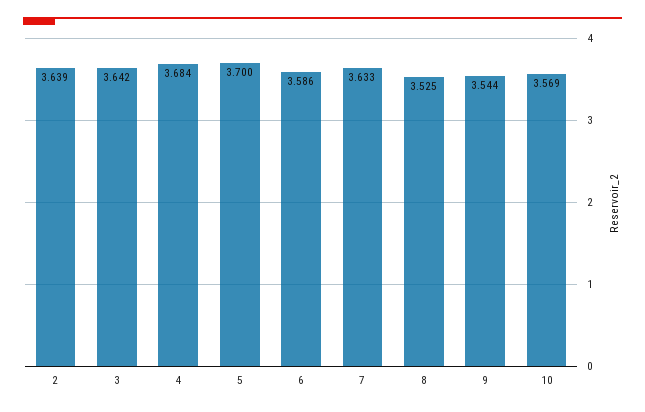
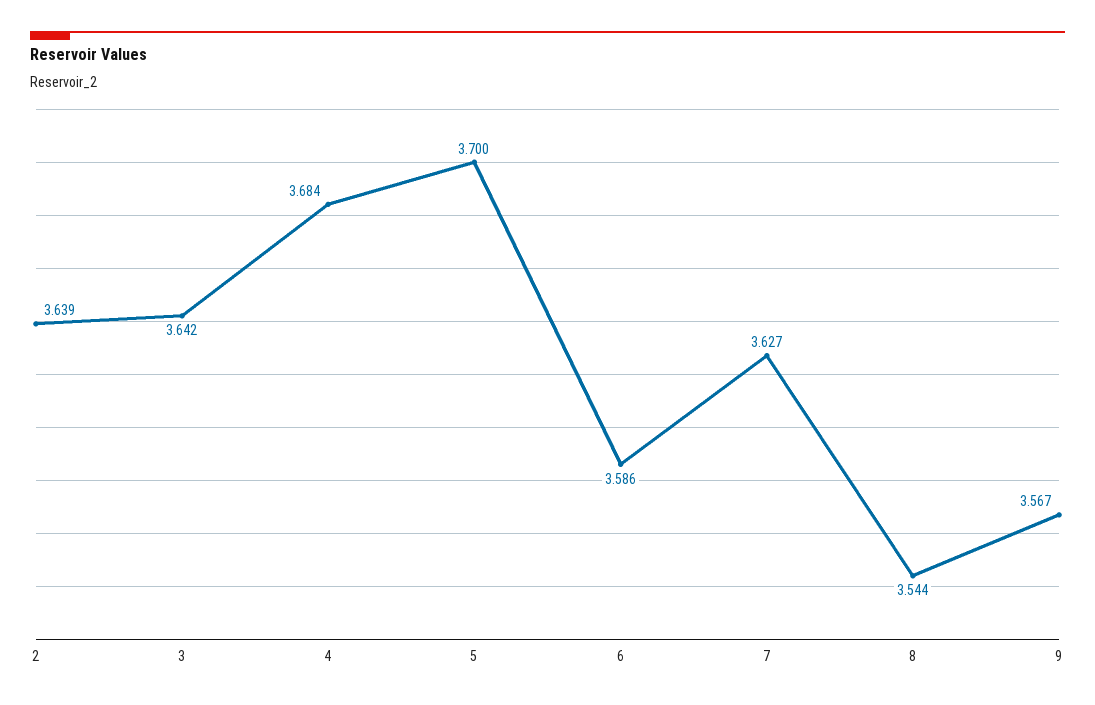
  {
    "2": 3.639,
    "3": 3.642,
    "4": 3.684,
    "5": 3.7,
    "6": 3.586,
-   "7": 3.633,
+   "7": 3.627,
-   "8": 3.525,
+   "8": 3.544,
-   "9": 3.544,
+   "9": 3.567
-   "10": 3.569
  }

